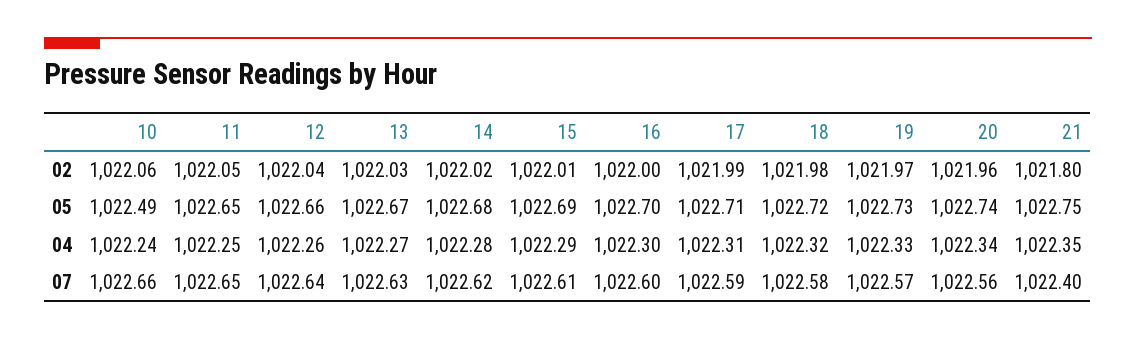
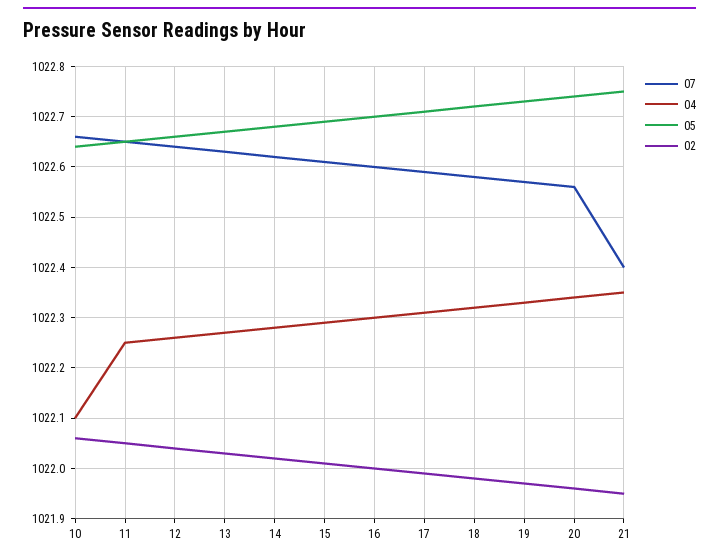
  {
    "02": {
      "10": 1022.06,
      "11": 1022.05,
      "12": 1022.04,
      "13": 1022.03,
      "14": 1022.02,
      "15": 1022.01,
      "16": 1022,
      "17": 1021.99,
      "18": 1021.98,
      "19": 1021.97,
      "20": 1021.96,
-     "21": 1021.8
+     "21": 1021.95
    },
    "05": {
-     "10": 1022.49,
+     "10": 1022.65,
      "11": 1022.65,
      "12": 1022.66,
      "13": 1022.67,
      "14": 1022.68,
      "15": 1022.69,
      "16": 1022.7,
      "17": 1022.71,
      "18": 1022.72,
      "19": 1022.73,
      "20": 1022.74,
      "21": 1022.75
    },
    "04": {
-     "10": 1022.24,
+     "10": 1022.1,
      "11": 1022.25,
      "12": 1022.26,
      "13": 1022.27,
      "14": 1022.28,
      "15": 1022.29,
      "16": 1022.3,
      "17": 1022.31,
      "18": 1022.32,
      "19": 1022.33,
      "20": 1022.34,
      "21": 1022.35
    },
    "07": {
      "10": 1022.66,
      "11": 1022.65,
      "12": 1022.64,
      "13": 1022.63,
      "14": 1022.62,
      "15": 1022.61,
      "16": 1022.6,
      "17": 1022.59,
      "18": 1022.58,
      "19": 1022.57,
      "20": 1022.56,
      "21": 1022.4
    }
  }

